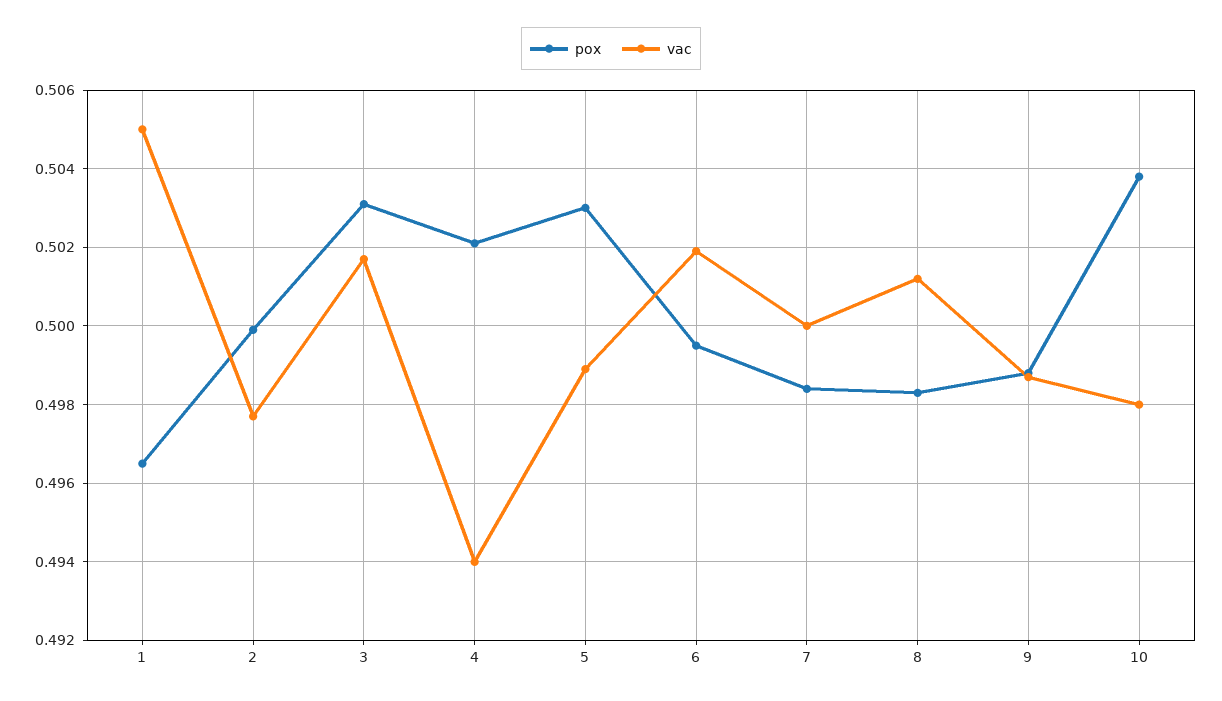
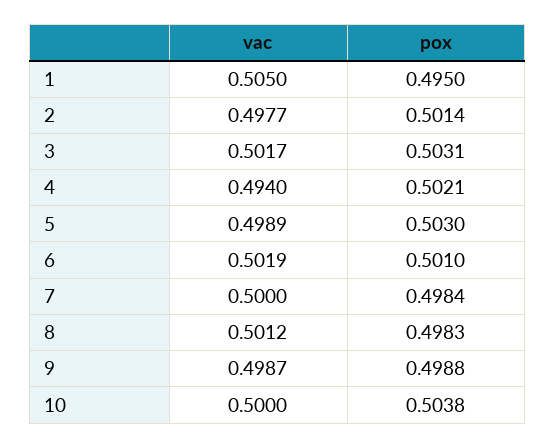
  {
    "pox": {
-     "1": 0.4965,
+     "1": 0.495,
-     "2": 0.5,
+     "2": 0.5014,
      "3": 0.5031,
      "4": 0.5021,
      "5": 0.503,
-     "6": 0.4995,
+     "6": 0.501,
      "7": 0.4984,
      "8": 0.4983,
      "9": 0.4988,
      "10": 0.5038
    },
    "vac": {
      "1": 0.505,
      "2": 0.4977,
      "3": 0.5017,
      "4": 0.494,
      "5": 0.4989,
      "6": 0.5019,
      "7": 0.5,
      "8": 0.5012,
      "9": 0.4987,
-     "10": 0.498
+     "10": 0.5
    }
  }

